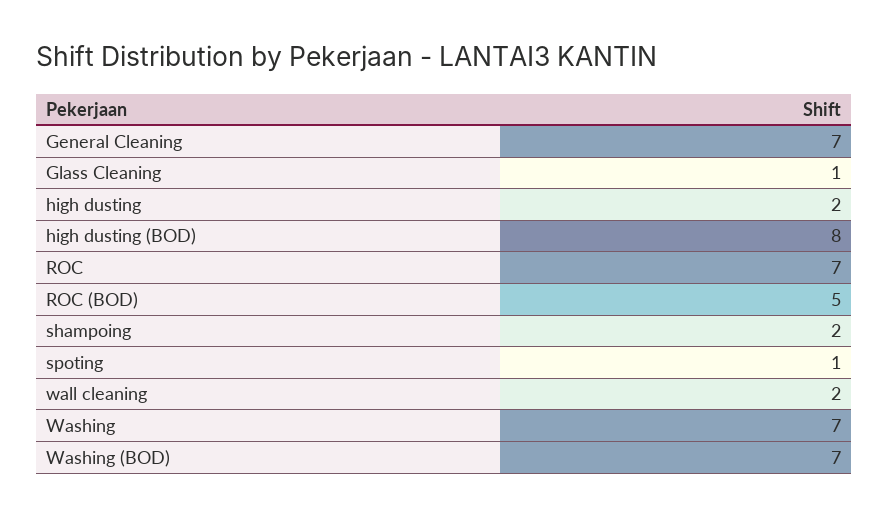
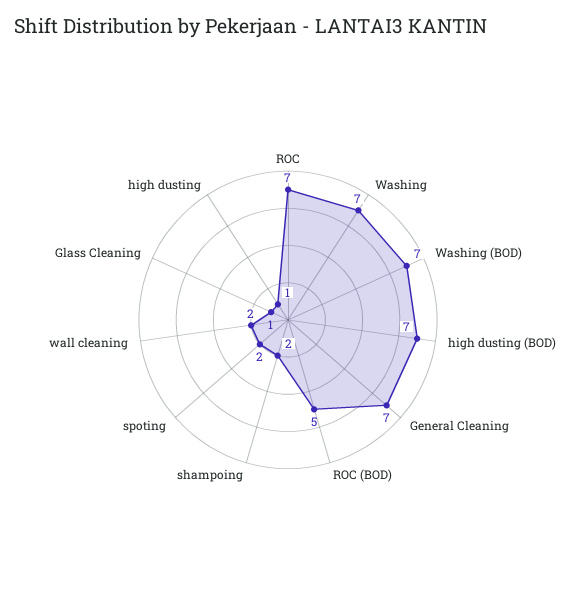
  {
    "General Cleaning": 7,
    "Glass Cleaning": 1,
-   "high dusting": 2,
+   "high dusting": 1,
-   "high dusting (BOD)": 8,
+   "high dusting (BOD)": 7,
    "ROC": 7,
    "ROC (BOD)": 5,
    "shampoing": 2,
-   "spoting": 1,
+   "spoting": 2,
    "wall cleaning": 2,
    "Washing": 7,
    "Washing (BOD)": 7
  }

